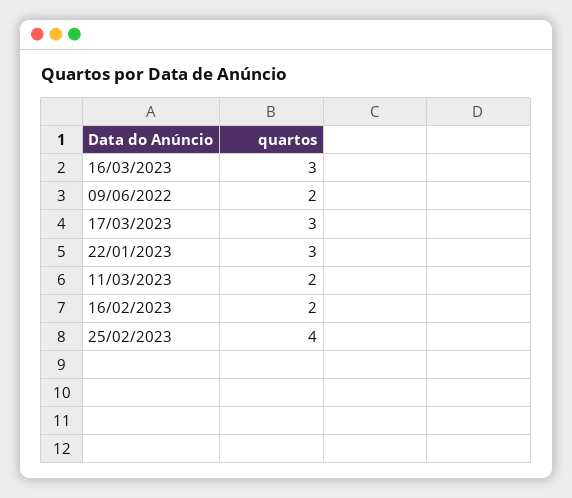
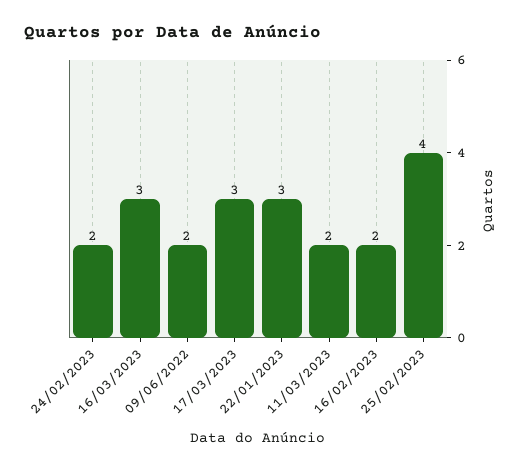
  {
    "16/03/2023": 3,
    "09/06/2022": 2,
    "17/03/2023": 3,
    "22/01/2023": 3,
    "11/03/2023": 2,
    "16/02/2023": 2,
-   "25/02/2023": 4
+   "25/02/2023": 4,
+   "24/02/2023": 2
  }

